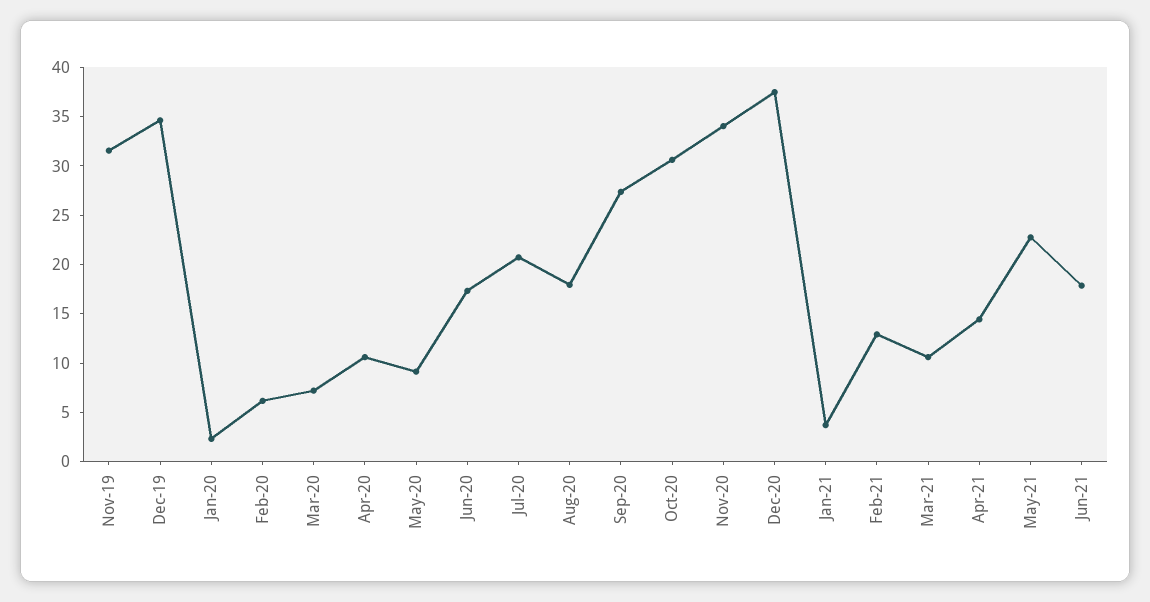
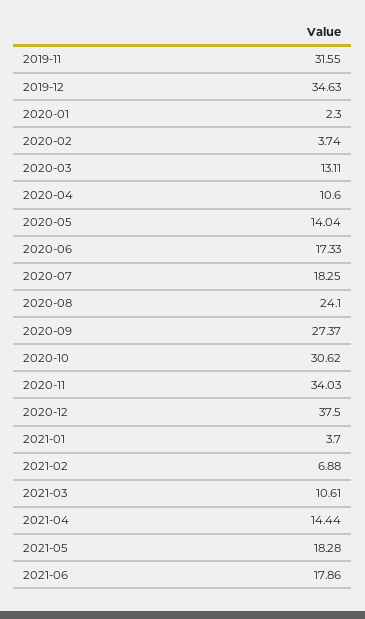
  {
    "Nov-19": 31.55,
    "Dec-19": 34.63,
    "Jan-20": 2.3,
-   "Feb-20": 6,
+   "Feb-20": 3.74,
-   "Mar-20": 7,
+   "Mar-20": 13.11,
    "Apr-20": 10.6,
-   "May-20": 9,
+   "May-20": 14.04,
    "Jun-20": 17.33,
-   "Jul-20": 21,
+   "Jul-20": 18.25,
-   "Aug-20": 18,
+   "Aug-20": 24.1,
    "Sep-20": 27.37,
    "Oct-20": 30.62,
    "Nov-20": 34.03,
    "Dec-20": 37.5,
    "Jan-21": 3.7,
-   "Feb-21": 13,
+   "Feb-21": 6.88,
    "Mar-21": 10.61,
    "Apr-21": 14.44,
-   "May-21": 23,
+   "May-21": 18.28,
    "Jun-21": 17.86
  }

